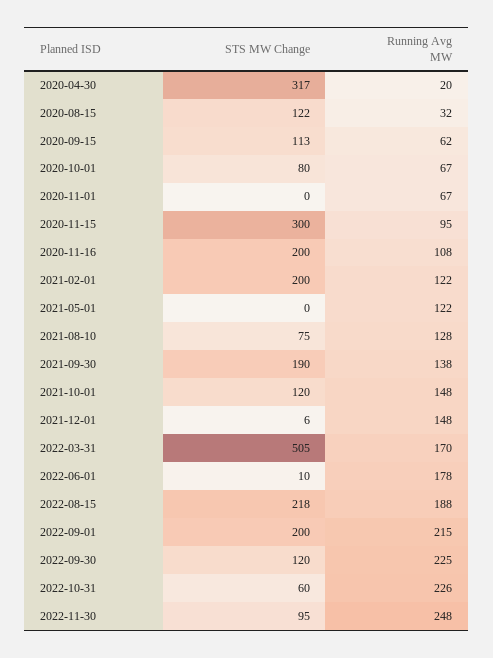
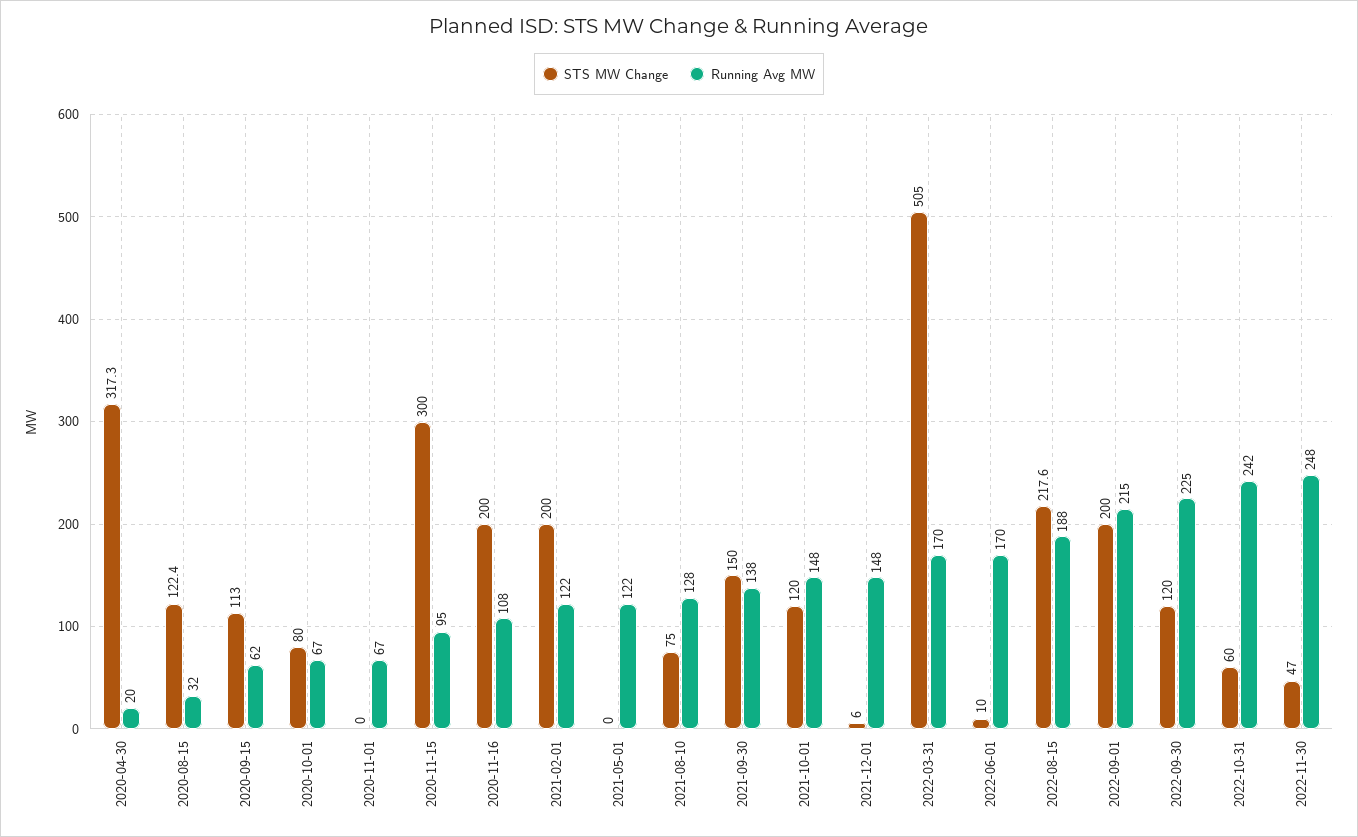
  {
    "STS MW Change": {
      "2020-04-30": 317.3,
      "2020-08-15": 122.4,
      "2020-09-15": 113,
      "2020-10-01": 80,
      "2020-11-01": 0,
      "2020-11-15": 300,
      "2020-11-16": 200,
      "2021-02-01": 200,
      "2021-05-01": 0,
      "2021-08-10": 75,
-     "2021-09-30": 190,
+     "2021-09-30": 150,
      "2021-10-01": 120,
      "2021-12-01": 6,
      "2022-03-31": 505,
      "2022-06-01": 10,
      "2022-08-15": 217.6,
      "2022-09-01": 200,
      "2022-09-30": 120,
      "2022-10-31": 60,
-     "2022-11-30": 95
+     "2022-11-30": 47
    },
    "Running Avg MW": {
      "2020-04-30": 20,
      "2020-08-15": 32,
      "2020-09-15": 62,
      "2020-10-01": 67,
      "2020-11-01": 67,
      "2020-11-15": 95,
      "2020-11-16": 108,
      "2021-02-01": 122,
      "2021-05-01": 122,
      "2021-08-10": 128,
      "2021-09-30": 138,
      "2021-10-01": 148,
      "2021-12-01": 148,
      "2022-03-31": 170,
-     "2022-06-01": 178,
+     "2022-06-01": 170,
      "2022-08-15": 188,
      "2022-09-01": 215,
      "2022-09-30": 225,
-     "2022-10-31": 226,
+     "2022-10-31": 242,
      "2022-11-30": 248
    }
  }

